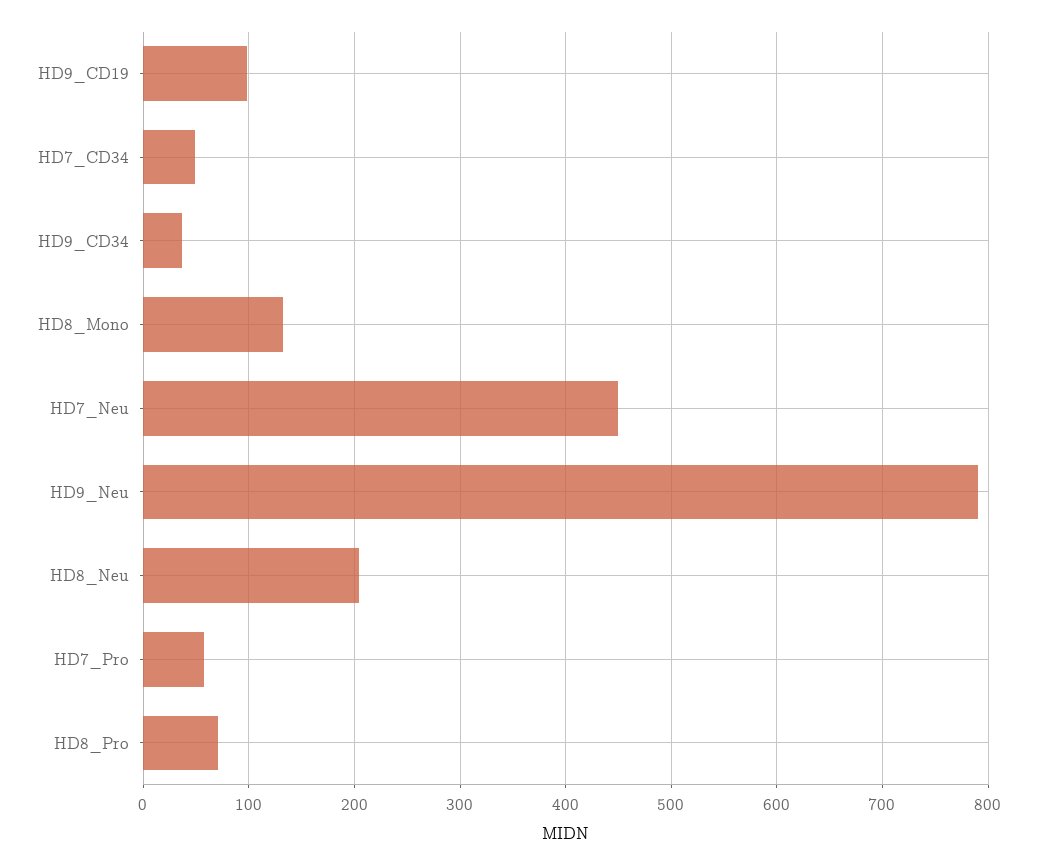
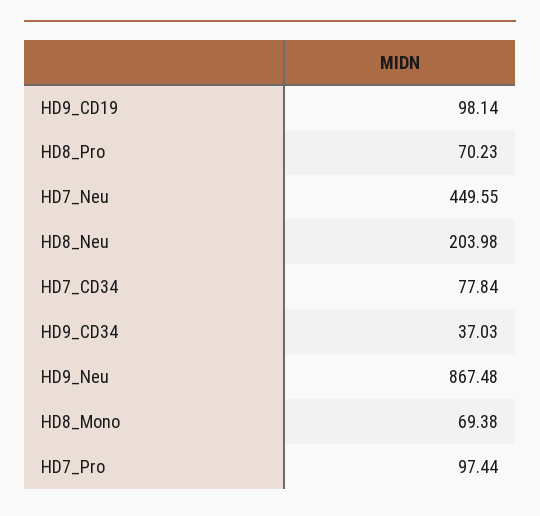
  {
    "HD9_CD19": 98.14,
-   "HD7_CD34": 50,
+   "HD7_CD34": 77.84,
    "HD9_CD34": 37.03,
-   "HD8_Mono": 130,
+   "HD8_Mono": 69.38,
    "HD7_Neu": 449.55,
-   "HD9_Neu": 790,
+   "HD9_Neu": 867.48,
    "HD8_Neu": 203.98,
-   "HD7_Pro": 60,
+   "HD7_Pro": 97.44,
    "HD8_Pro": 70.23
  }

